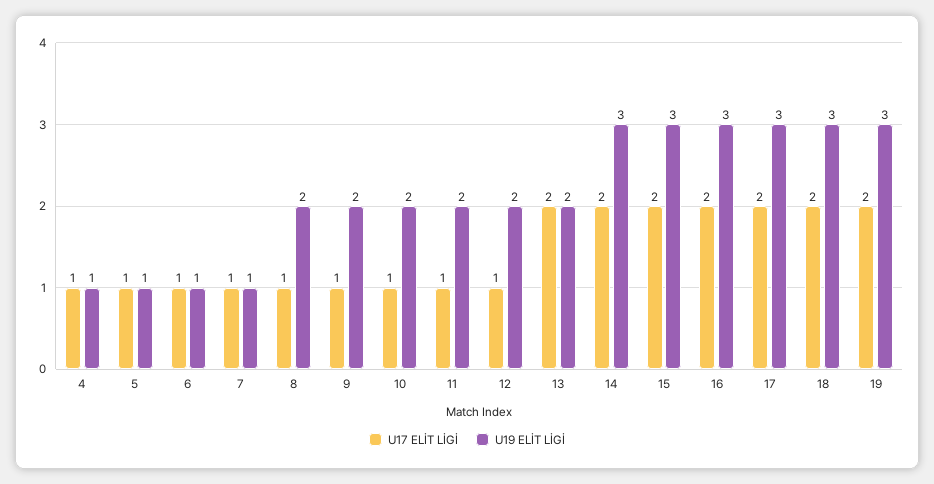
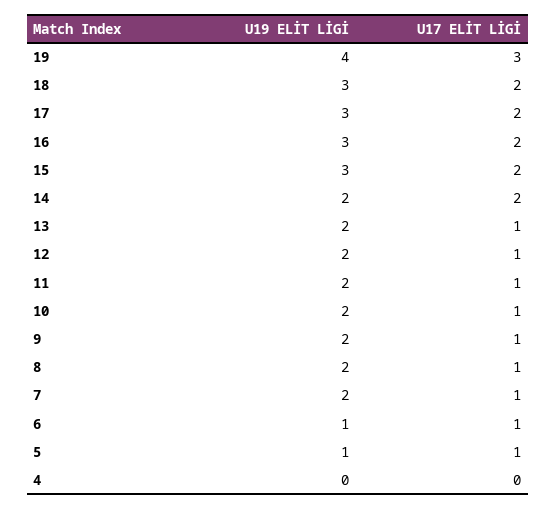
  {
    "U17 ELİT LİGİ": {
-     "4": 1,
+     "4": 0,
      "5": 1,
      "6": 1,
      "7": 1,
      "8": 1,
      "9": 1,
      "10": 1,
      "11": 1,
      "12": 1,
-     "13": 2,
+     "13": 1,
      "14": 2,
      "15": 2,
      "16": 2,
      "17": 2,
      "18": 2,
-     "19": 2
+     "19": 3
    },
    "U19 ELİT LİGİ": {
-     "4": 1,
+     "4": 0,
      "5": 1,
      "6": 1,
-     "7": 1,
+     "7": 2,
      "8": 2,
      "9": 2,
      "10": 2,
      "11": 2,
      "12": 2,
      "13": 2,
-     "14": 3,
+     "14": 2,
      "15": 3,
      "16": 3,
      "17": 3,
      "18": 3,
-     "19": 3
+     "19": 4
    }
  }

